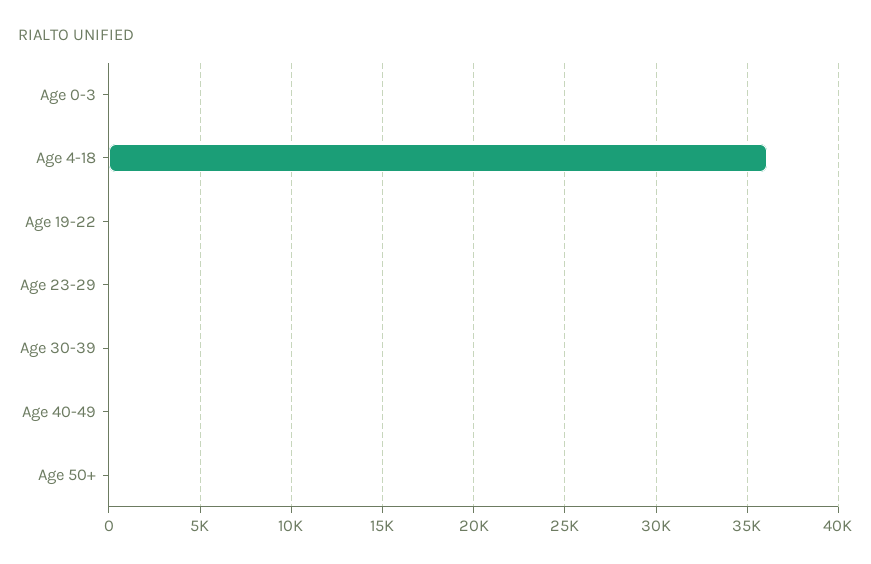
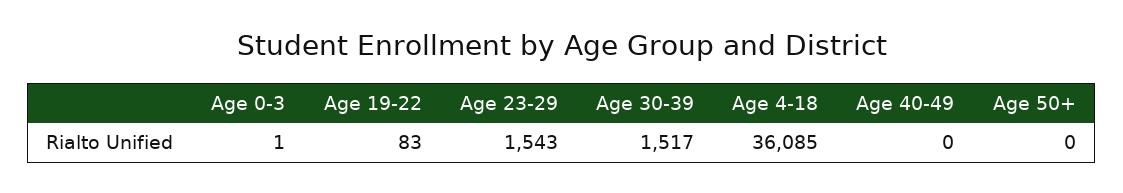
  {
    "Age 0-3": 1,
    "Age 4-18": 36085,
    "Age 19-22": 83,
-   "Age 23-29": 0,
+   "Age 23-29": 1543,
-   "Age 30-39": 0,
+   "Age 30-39": 1517,
    "Age 40-49": 0,
    "Age 50+": 0
  }

